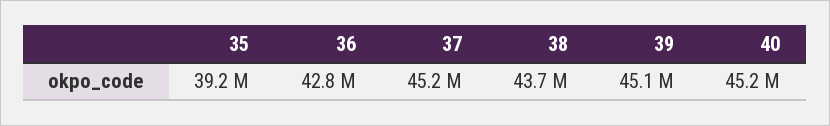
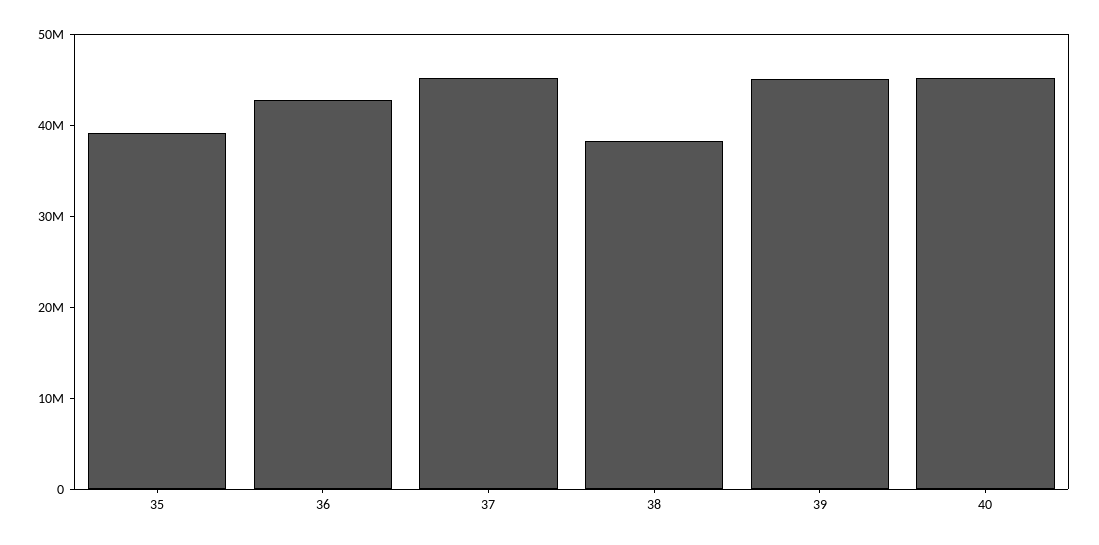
  {
    "35": 39200000,
    "36": 42800000,
    "37": 45200000,
-   "38": 43700000,
+   "38": 38000000,
    "39": 45100000,
    "40": 45200000
  }

